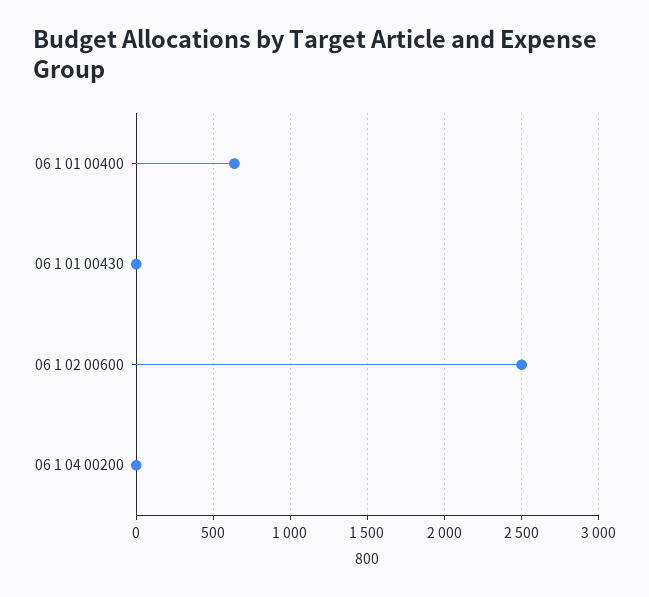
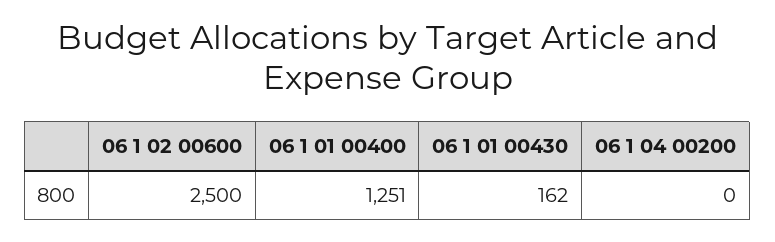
  {
-   "06 1 01 00400": 650,
+   "06 1 01 00400": 1251,
-   "06 1 01 00430": 0,
+   "06 1 01 00430": 162,
    "06 1 02 00600": 2500,
    "06 1 04 00200": 0
  }

